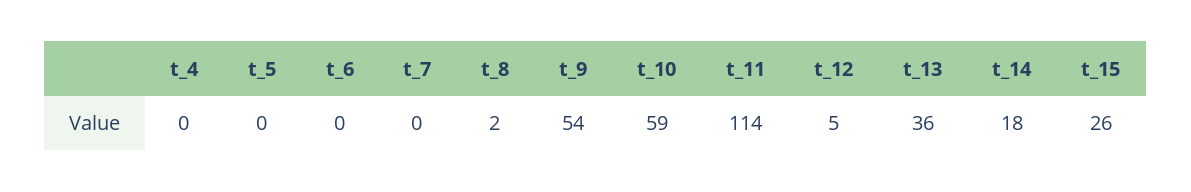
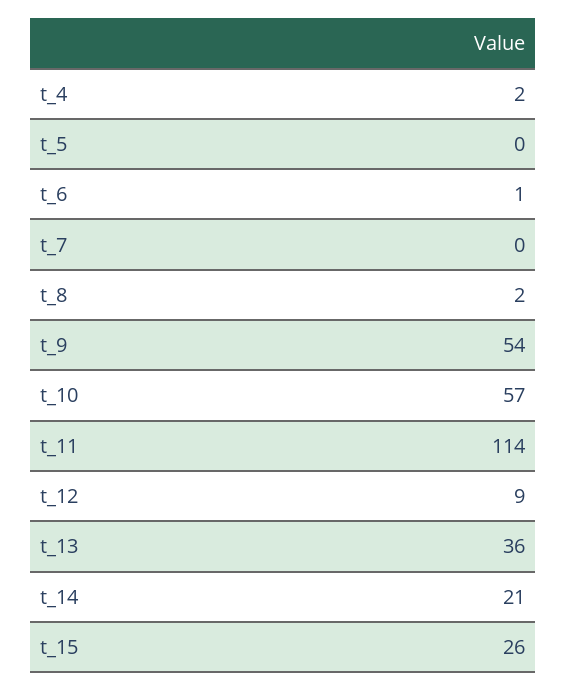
  {
-   "t_4": 0,
+   "t_4": 2,
    "t_5": 0,
-   "t_6": 0,
+   "t_6": 1,
    "t_7": 0,
    "t_8": 2,
    "t_9": 54,
-   "t_10": 59,
+   "t_10": 57,
    "t_11": 114,
-   "t_12": 5,
+   "t_12": 9,
    "t_13": 36,
-   "t_14": 18,
+   "t_14": 21,
    "t_15": 26
  }

